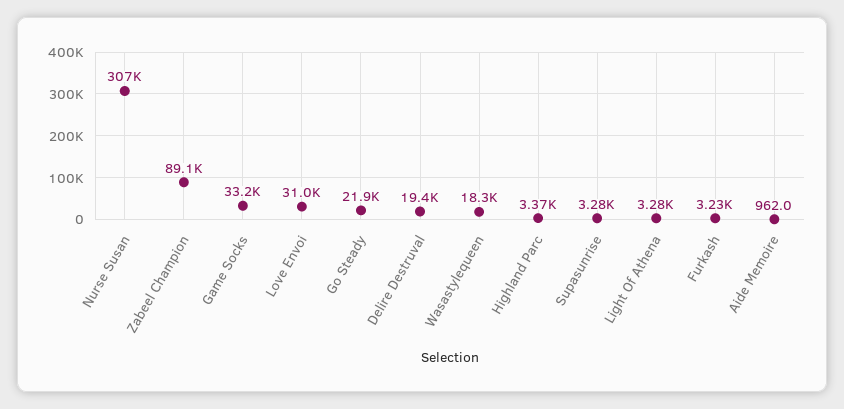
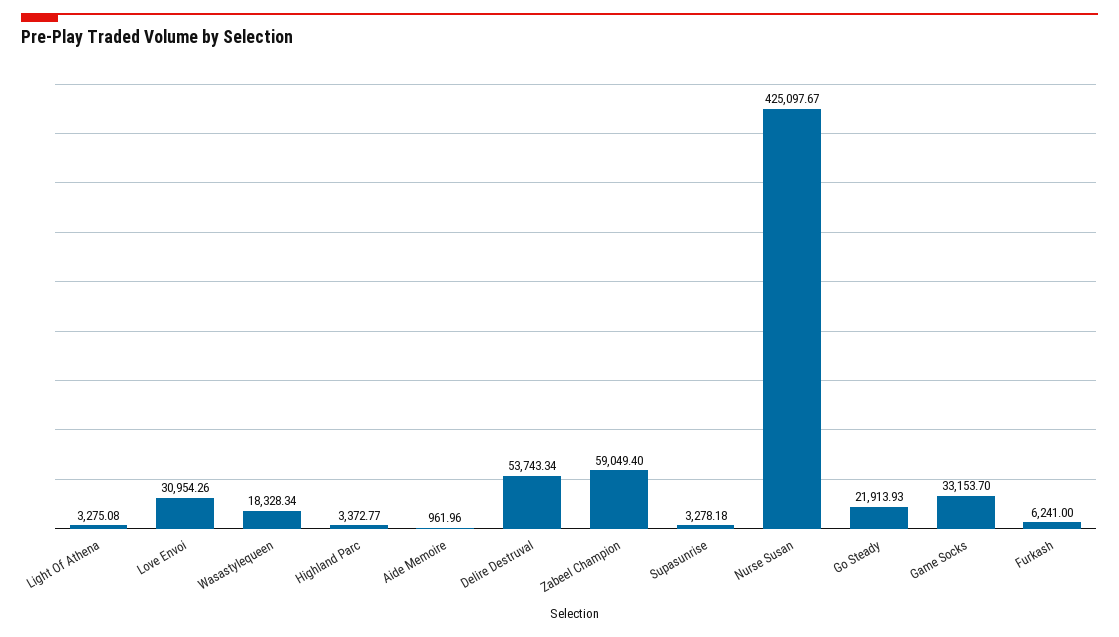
  {
-   "Nurse Susan": 307000,
+   "Nurse Susan": 425097.67,
-   "Zabeel Champion": 89100,
+   "Zabeel Champion": 59049.4,
    "Game Socks": 33153.7,
    "Love Envoi": 30954.26,
    "Go Steady": 21913.93,
-   "Delire Destruval": 19400,
+   "Delire Destruval": 53743.34,
    "Wasastylequeen": 18328.34,
    "Highland Parc": 3372.77,
    "Supasunrise": 3278.18,
    "Light Of Athena": 3275.08,
-   "Furkash": 3230,
+   "Furkash": 6241,
    "Aide Memoire": 961.96
  }

